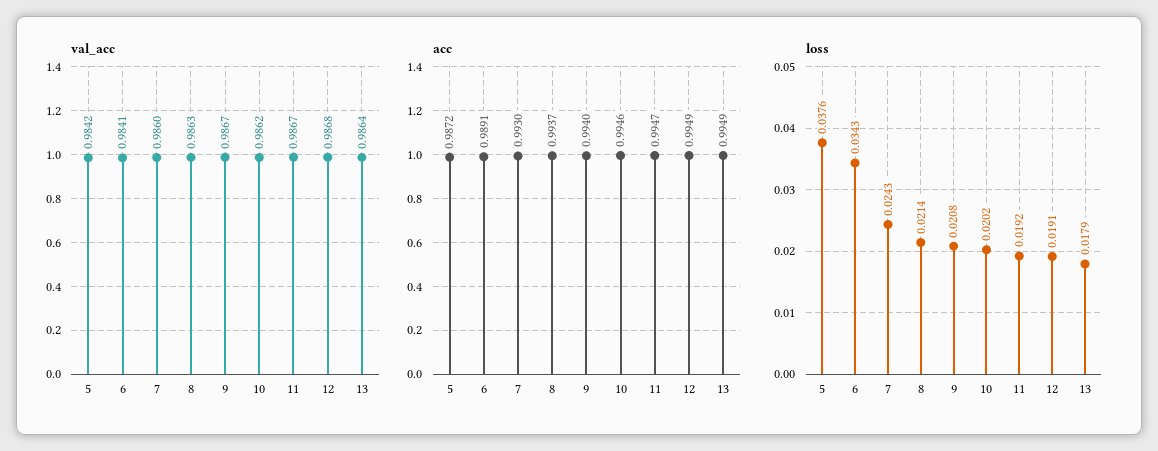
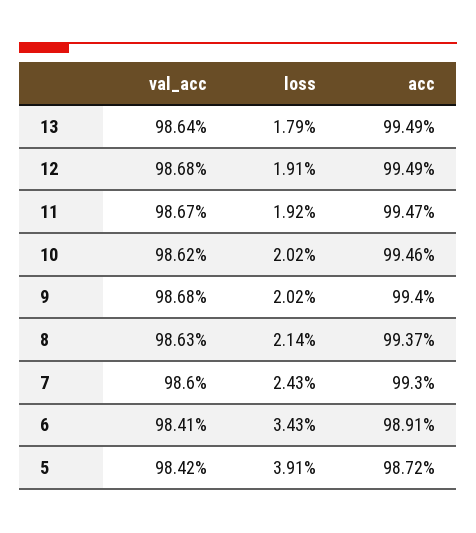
  {
    "val_acc": {
      "5": 0.9842,
      "6": 0.9841,
      "7": 0.986,
      "8": 0.9863,
-     "9": 0.9867,
+     "9": 0.9868,
      "10": 0.9862,
      "11": 0.9867,
      "12": 0.9868,
      "13": 0.9864
    },
    "acc": {
      "5": 0.9872,
      "6": 0.9891,
      "7": 0.993,
      "8": 0.9937,
      "9": 0.994,
      "10": 0.9946,
      "11": 0.9947,
      "12": 0.9949,
      "13": 0.9949
    },
    "loss": {
-     "5": 0.0376,
+     "5": 0.0391,
      "6": 0.0343,
      "7": 0.0243,
      "8": 0.0214,
-     "9": 0.0208,
+     "9": 0.0202,
      "10": 0.0202,
      "11": 0.0192,
      "12": 0.0191,
      "13": 0.0179
    }
  }

